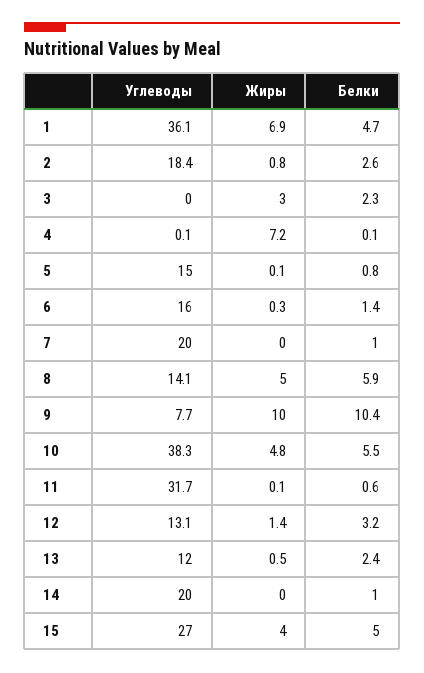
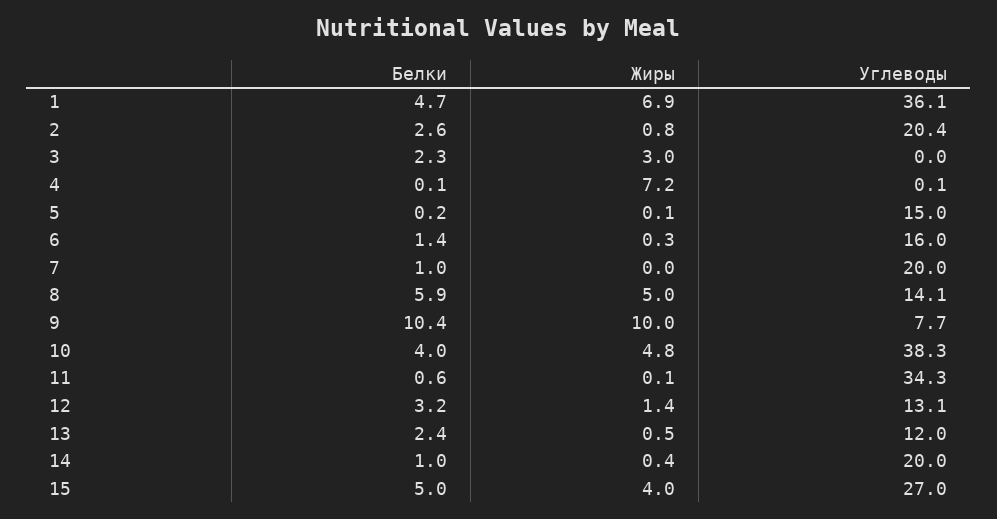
  {
    "Углеводы": {
      "1": 36.1,
-     "2": 18.4,
+     "2": 20.4,
      "3": 0,
      "4": 0.1,
      "5": 15,
      "6": 16,
      "7": 20,
      "8": 14.1,
      "9": 7.7,
      "10": 38.3,
-     "11": 31.7,
+     "11": 34.3,
      "12": 13.1,
      "13": 12,
      "14": 20,
      "15": 27
    },
    "Жиры": {
      "1": 6.9,
      "2": 0.8,
      "3": 3,
      "4": 7.2,
      "5": 0.1,
      "6": 0.3,
      "7": 0,
      "8": 5,
      "9": 10,
      "10": 4.8,
      "11": 0.1,
      "12": 1.4,
      "13": 0.5,
-     "14": 0,
+     "14": 0.4,
      "15": 4
    },
    "Белки": {
      "1": 4.7,
      "2": 2.6,
      "3": 2.3,
      "4": 0.1,
-     "5": 0.8,
+     "5": 0.2,
      "6": 1.4,
      "7": 1,
      "8": 5.9,
      "9": 10.4,
-     "10": 5.5,
+     "10": 4,
      "11": 0.6,
      "12": 3.2,
      "13": 2.4,
      "14": 1,
      "15": 5
    }
  }

